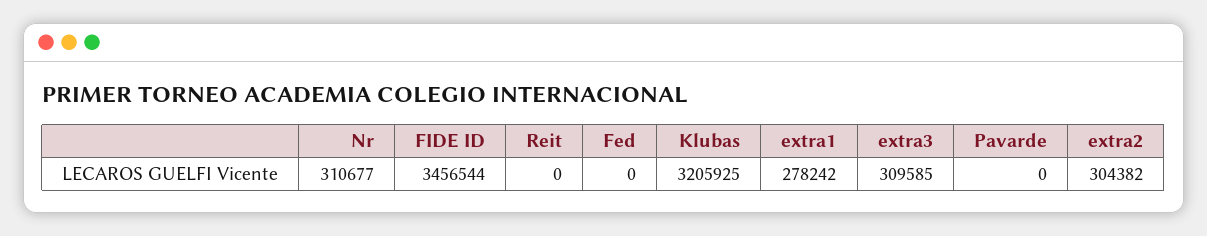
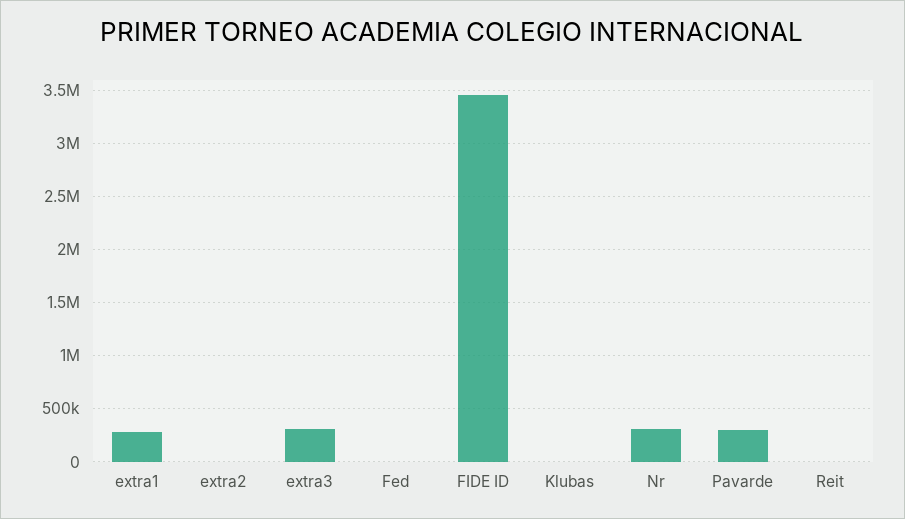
  {
    "Nr": 310677,
    "FIDE ID": 3456544,
    "Reit": 0,
    "Fed": 0,
-   "Klubas": 3205925,
+   "Klubas": 0,
    "extra1": 278242,
    "extra3": 309585,
-   "Pavarde": 0,
+   "Pavarde": 300000,
-   "extra2": 304382
+   "extra2": 0
  }

